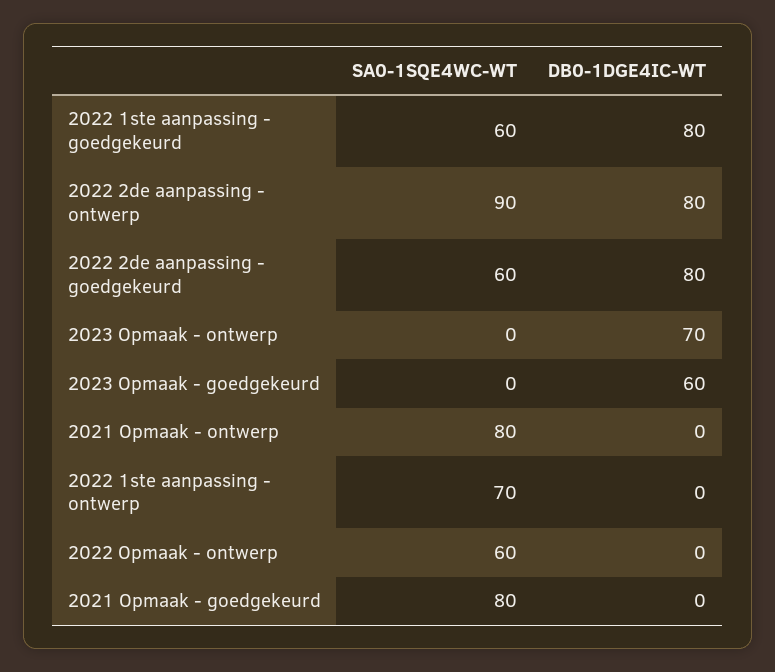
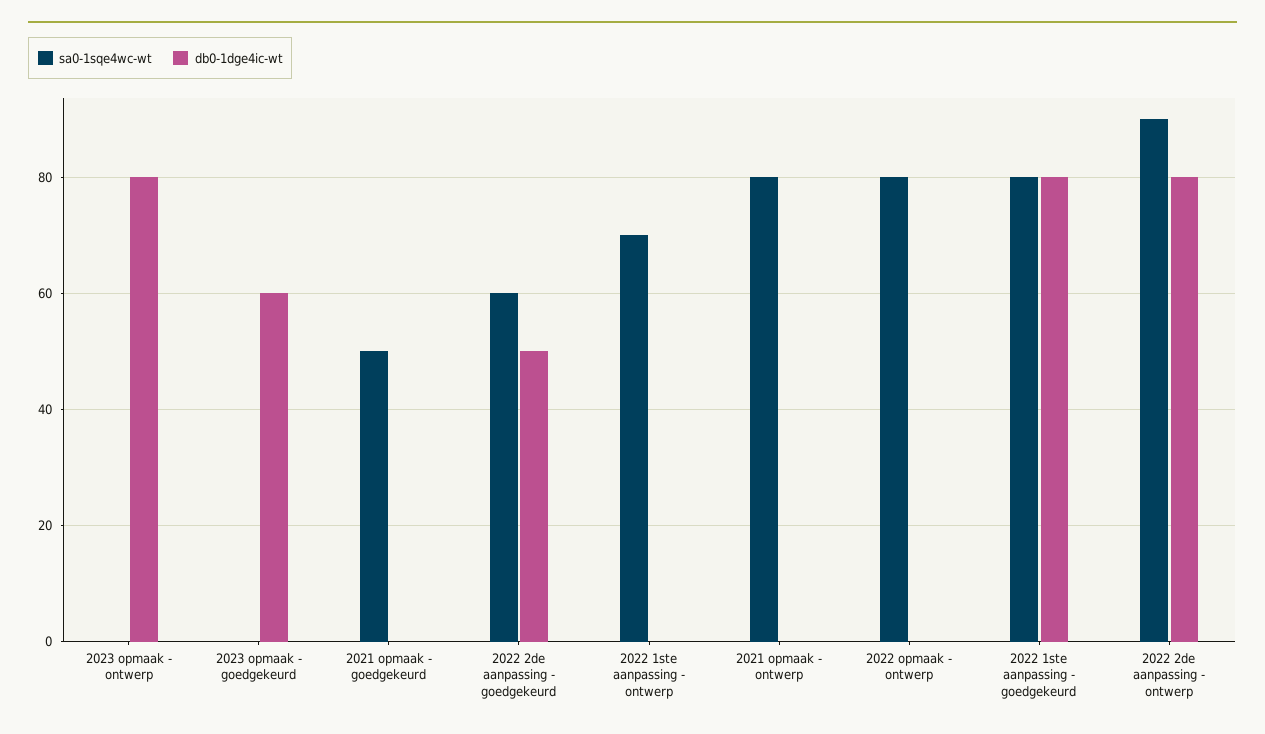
  {
    "SA0-1SQE4WC-WT": {
-     "2022 1ste aanpassing - goedgekeurd": 60,
+     "2022 1ste aanpassing - goedgekeurd": 80,
      "2022 2de aanpassing - ontwerp": 90,
      "2022 2de aanpassing - goedgekeurd": 60,
      "2023 Opmaak - ontwerp": 0,
      "2023 Opmaak - goedgekeurd": 0,
      "2021 Opmaak - ontwerp": 80,
      "2022 1ste aanpassing - ontwerp": 70,
-     "2022 Opmaak - ontwerp": 60,
+     "2022 Opmaak - ontwerp": 80,
-     "2021 Opmaak - goedgekeurd": 80
+     "2021 Opmaak - goedgekeurd": 50
    },
    "DB0-1DGE4IC-WT": {
      "2022 1ste aanpassing - goedgekeurd": 80,
      "2022 2de aanpassing - ontwerp": 80,
-     "2022 2de aanpassing - goedgekeurd": 80,
+     "2022 2de aanpassing - goedgekeurd": 50,
-     "2023 Opmaak - ontwerp": 70,
+     "2023 Opmaak - ontwerp": 80,
      "2023 Opmaak - goedgekeurd": 60,
      "2021 Opmaak - ontwerp": 0,
      "2022 1ste aanpassing - ontwerp": 0,
      "2022 Opmaak - ontwerp": 0,
      "2021 Opmaak - goedgekeurd": 0
    }
  }

